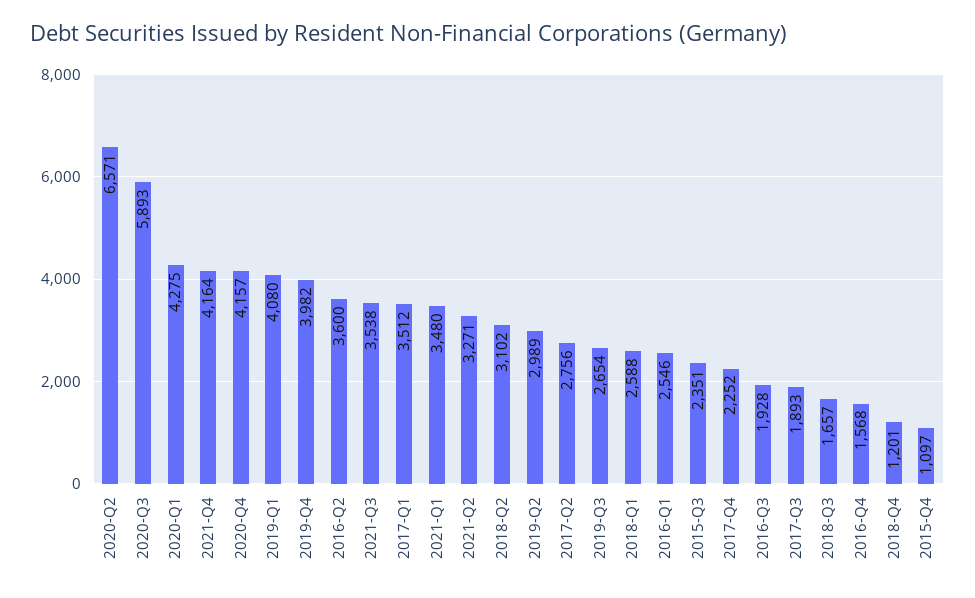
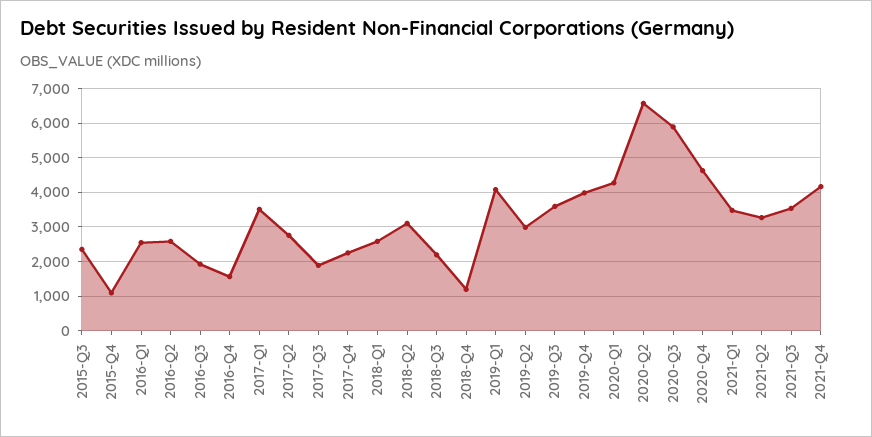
  {
    "2020-Q2": 6571,
    "2020-Q3": 5893,
    "2020-Q1": 4275,
    "2021-Q4": 4164,
-   "2020-Q4": 4157,
+   "2020-Q4": 4600,
    "2019-Q1": 4080,
    "2019-Q4": 3982,
-   "2016-Q2": 3600,
+   "2016-Q2": 2600,
    "2021-Q3": 3538,
    "2017-Q1": 3512,
    "2021-Q1": 3480,
    "2021-Q2": 3271,
    "2018-Q2": 3102,
    "2019-Q2": 2989,
    "2017-Q2": 2756,
-   "2019-Q3": 2654,
+   "2019-Q3": 3600,
    "2018-Q1": 2588,
    "2016-Q1": 2546,
    "2015-Q3": 2351,
    "2017-Q4": 2252,
    "2016-Q3": 1928,
    "2017-Q3": 1893,
-   "2018-Q3": 1657,
+   "2018-Q3": 2200,
    "2016-Q4": 1568,
    "2018-Q4": 1201,
    "2015-Q4": 1097
  }

